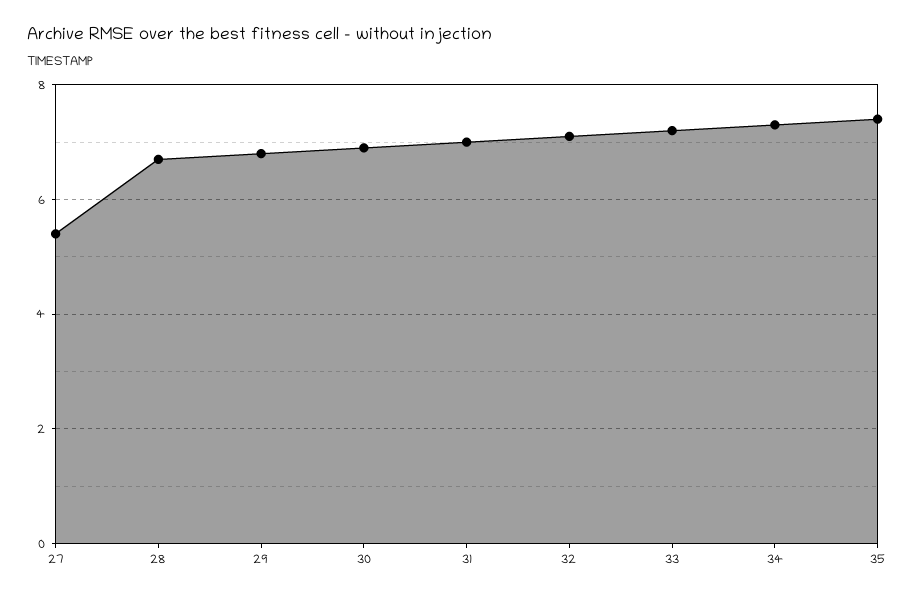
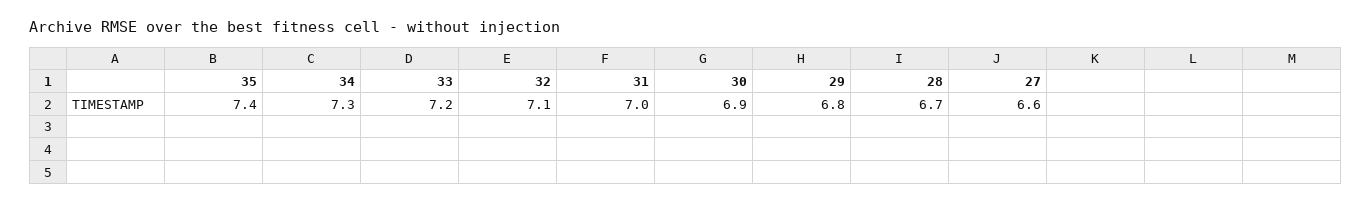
  {
-   "27": 5.5,
+   "27": 6.6,
    "28": 6.7,
    "29": 6.8,
    "30": 6.9,
    "31": 7,
    "32": 7.1,
    "33": 7.2,
    "34": 7.3,
    "35": 7.4
  }

